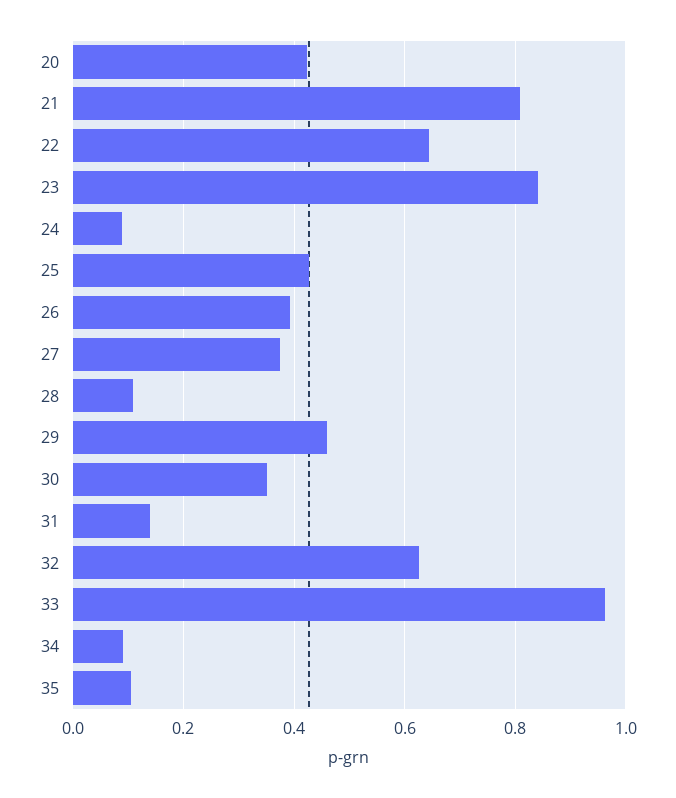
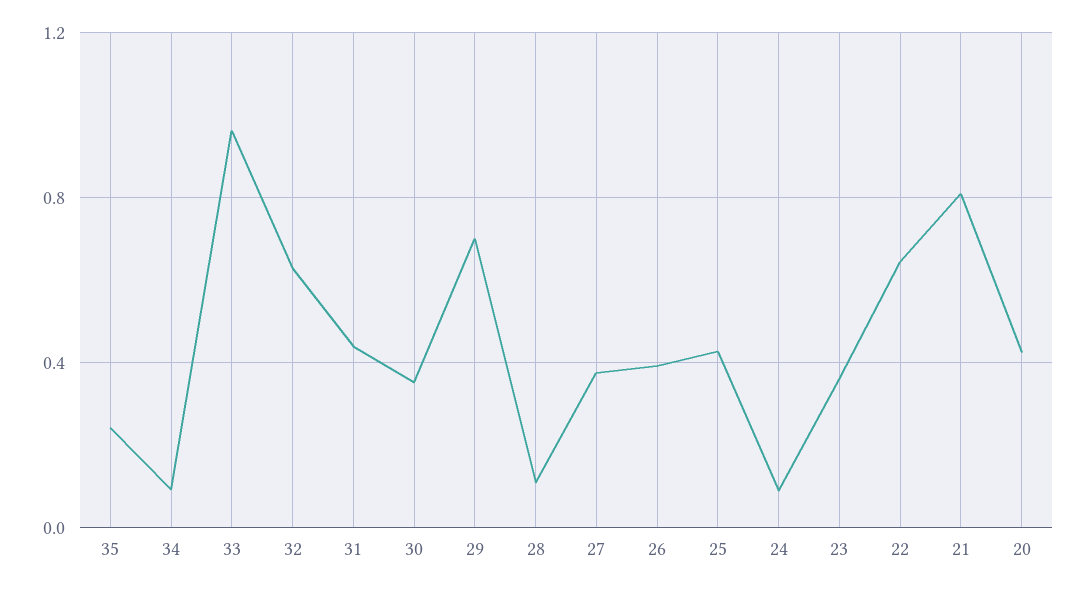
  {
    "20": 0.42,
    "21": 0.8,
    "22": 0.64,
-   "23": 0.84,
+   "23": 0.35,
    "24": 0.08,
    "25": 0.42,
    "26": 0.4,
    "27": 0.38,
    "28": 0.1,
-   "29": 0.46,
+   "29": 0.7,
    "30": 0.36,
-   "31": 0.14,
+   "31": 0.45,
    "32": 0.62,
    "33": 0.96,
    "34": 0.1,
-   "35": 0.1
+   "35": 0.25
  }

